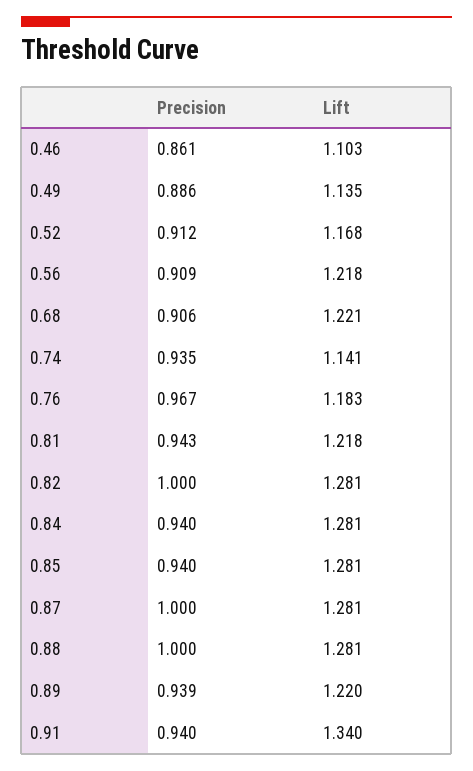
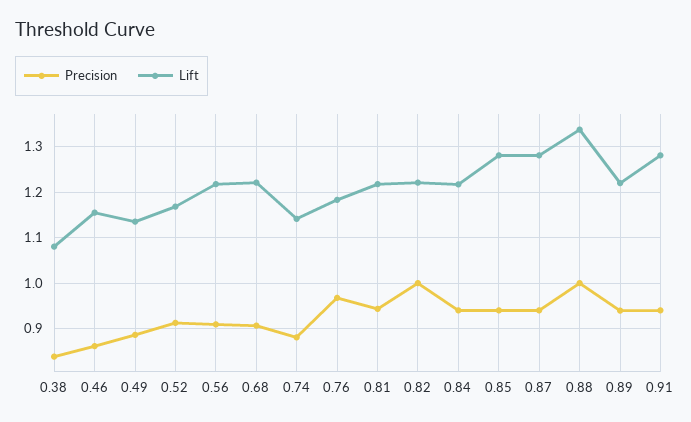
  {
    "Precision": {
      "0.46": 0.861,
      "0.49": 0.886,
      "0.52": 0.912,
      "0.56": 0.909,
      "0.68": 0.906,
-     "0.74": 0.935,
+     "0.74": 0.88,
      "0.76": 0.967,
      "0.81": 0.943,
      "0.82": 1,
      "0.84": 0.94,
      "0.85": 0.94,
-     "0.87": 1,
+     "0.87": 0.94,
      "0.88": 1,
      "0.89": 0.939,
-     "0.91": 0.94
+     "0.91": 0.94,
+     "0.38": 0.84
    },
    "Lift": {
-     "0.46": 1.103,
+     "0.46": 1.16,
      "0.49": 1.135,
      "0.52": 1.168,
      "0.56": 1.218,
      "0.68": 1.221,
      "0.74": 1.141,
      "0.76": 1.183,
      "0.81": 1.218,
-     "0.82": 1.281,
+     "0.82": 1.22,
-     "0.84": 1.281,
+     "0.84": 1.22,
      "0.85": 1.281,
      "0.87": 1.281,
-     "0.88": 1.281,
+     "0.88": 1.34,
      "0.89": 1.22,
-     "0.91": 1.34
+     "0.91": 1.28,
+     "0.38": 1.08
    }
  }

